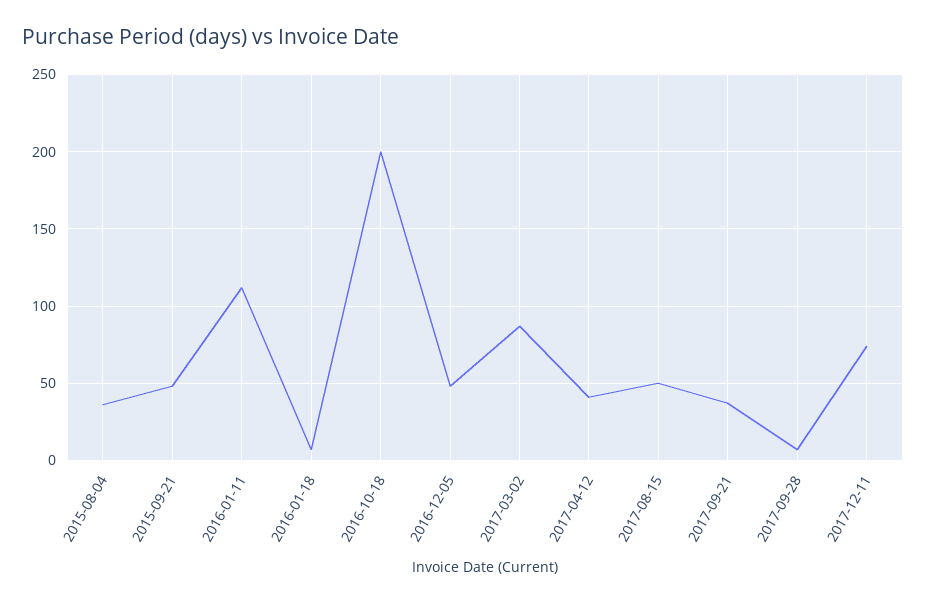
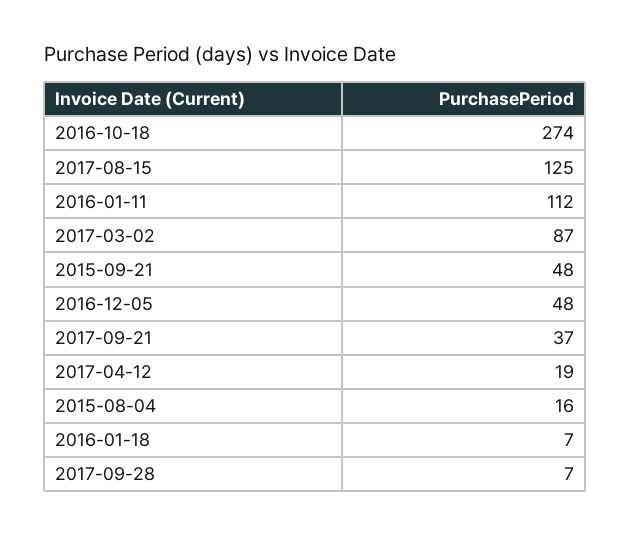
  {
-   "2015-08-04": 35,
+   "2015-08-04": 16,
    "2015-09-21": 48,
    "2016-01-11": 112,
    "2016-01-18": 7,
-   "2016-10-18": 200,
+   "2016-10-18": 274,
    "2016-12-05": 48,
    "2017-03-02": 87,
-   "2017-04-12": 40,
+   "2017-04-12": 19,
-   "2017-08-15": 50,
+   "2017-08-15": 125,
    "2017-09-21": 37,
-   "2017-09-28": 7,
+   "2017-09-28": 7
-   "2017-12-11": 75
  }

